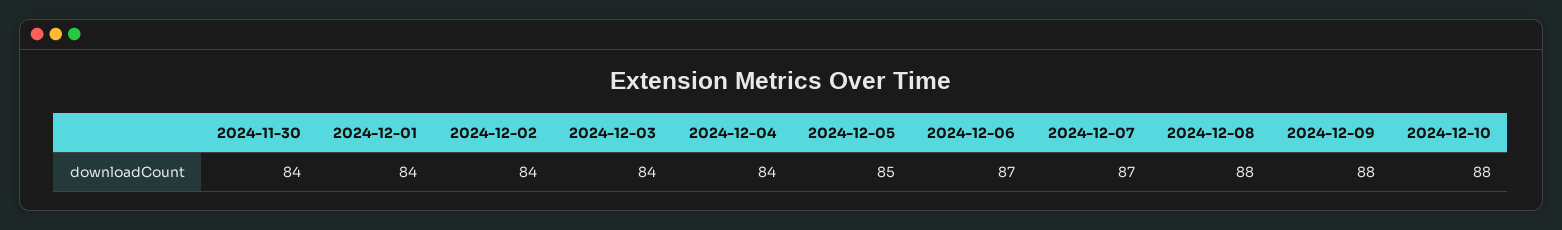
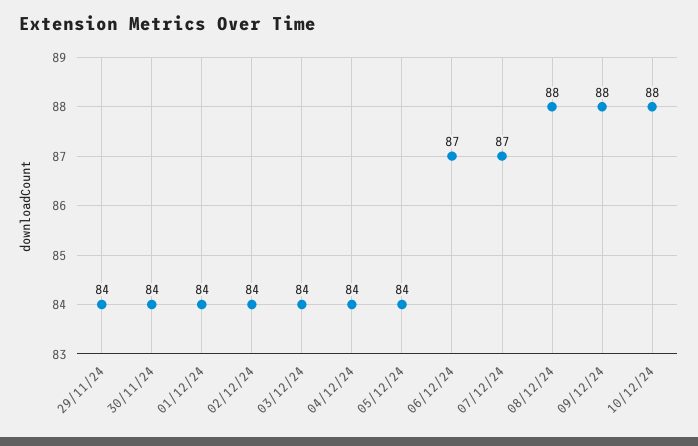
  {
    "2024-11-30": 84,
    "2024-12-01": 84,
    "2024-12-02": 84,
    "2024-12-03": 84,
    "2024-12-04": 84,
-   "2024-12-05": 85,
+   "2024-12-05": 84,
    "2024-12-06": 87,
    "2024-12-07": 87,
    "2024-12-08": 88,
    "2024-12-09": 88,
-   "2024-12-10": 88
+   "2024-12-10": 88,
+   "29/11/24": 84
  }

